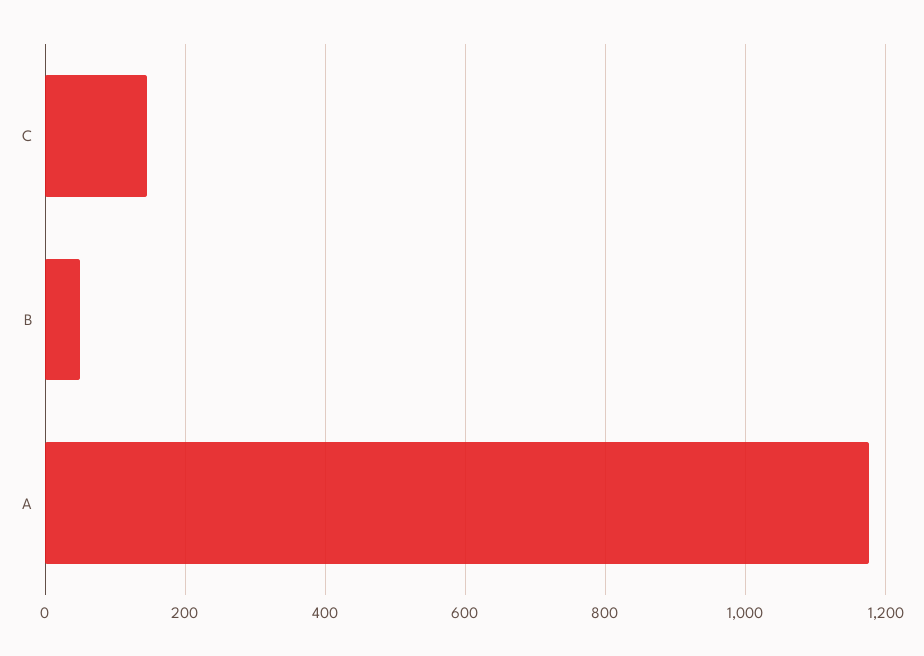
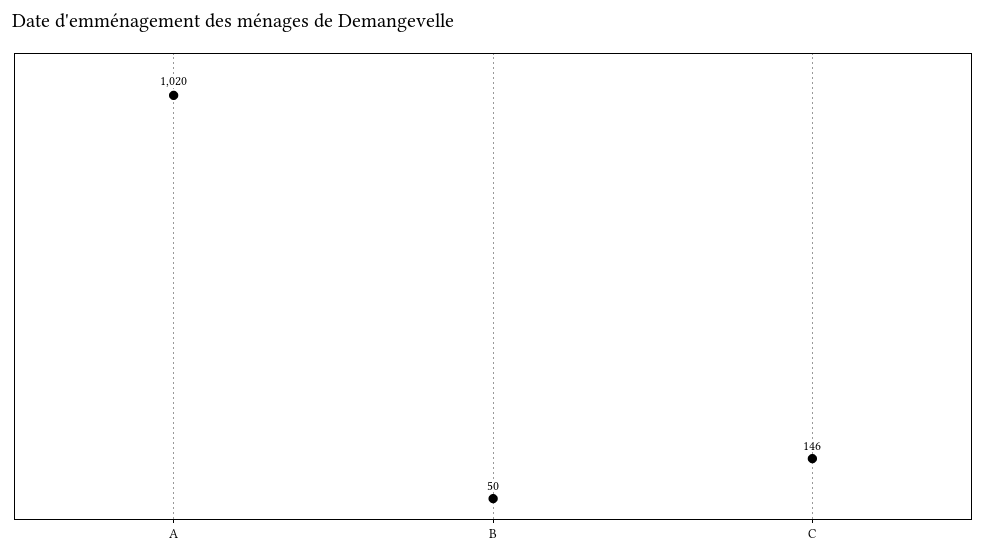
  {
    "C": 146,
    "B": 50,
-   "A": 1180
+   "A": 1020
  }

